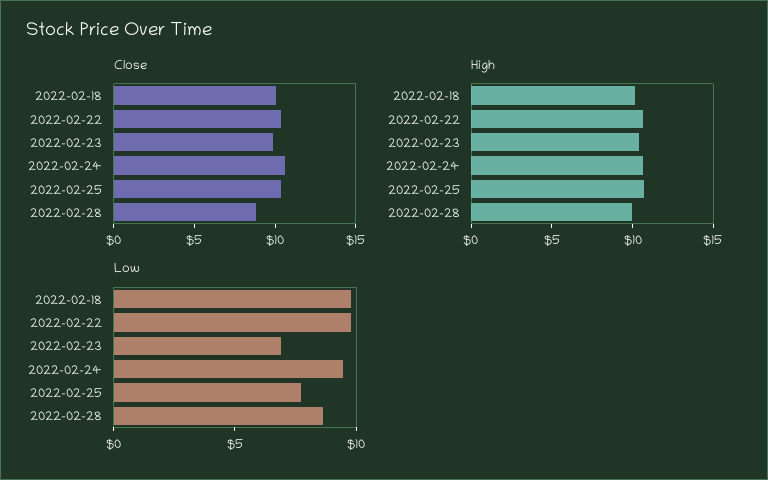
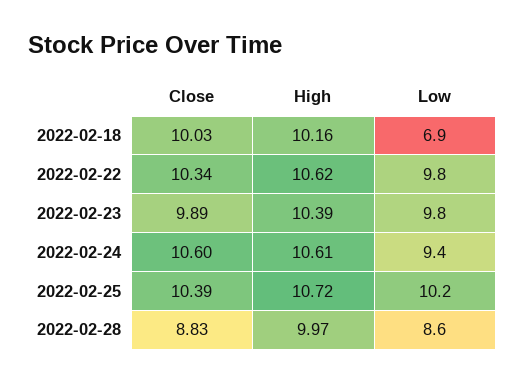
  {
    "Close": {
      "2022-02-18": 10.03,
      "2022-02-22": 10.34,
      "2022-02-23": 9.89,
      "2022-02-24": 10.6,
      "2022-02-25": 10.39,
      "2022-02-28": 8.83
    },
    "High": {
      "2022-02-18": 10.16,
      "2022-02-22": 10.62,
      "2022-02-23": 10.39,
      "2022-02-24": 10.61,
      "2022-02-25": 10.72,
      "2022-02-28": 9.97
    },
    "Low": {
-     "2022-02-18": 10,
+     "2022-02-18": 6.9,
      "2022-02-22": 9.8,
-     "2022-02-23": 7,
+     "2022-02-23": 9.8,
      "2022-02-24": 9.4,
-     "2022-02-25": 8,
+     "2022-02-25": 10.2,
      "2022-02-28": 8.6
    }
  }

